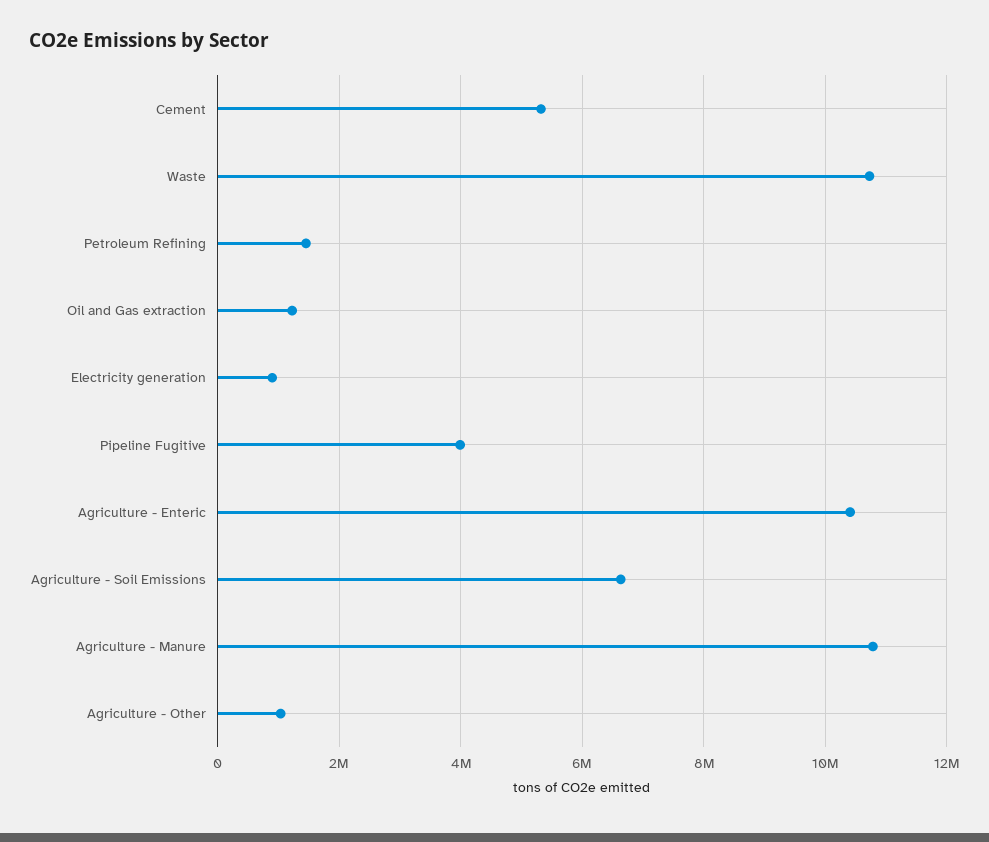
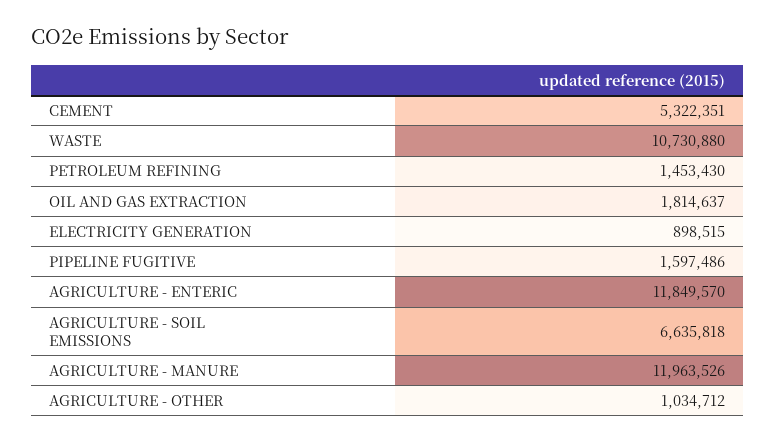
  {
    "Cement": 5322351,
    "Waste": 10730880,
    "Petroleum Refining": 1453430,
-   "Oil and Gas extraction": 1200000,
+   "Oil and Gas extraction": 1814637,
    "Electricity generation": 898515,
-   "Pipeline Fugitive": 4000000,
+   "Pipeline Fugitive": 1597486,
-   "Agriculture - Enteric": 10400000,
+   "Agriculture - Enteric": 11849570,
    "Agriculture - Soil Emissions": 6635818,
-   "Agriculture - Manure": 10800000,
+   "Agriculture - Manure": 11963526,
    "Agriculture - Other": 1034712
  }

